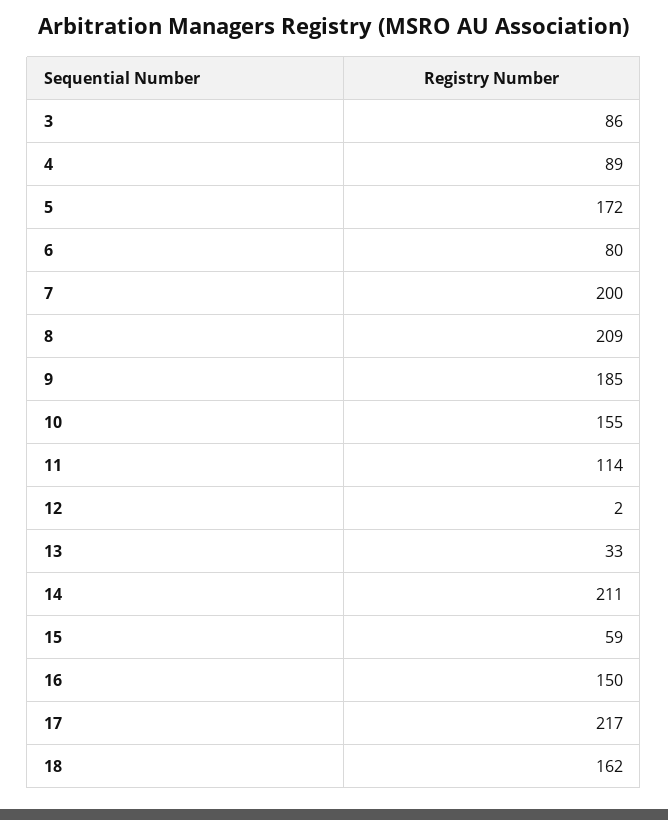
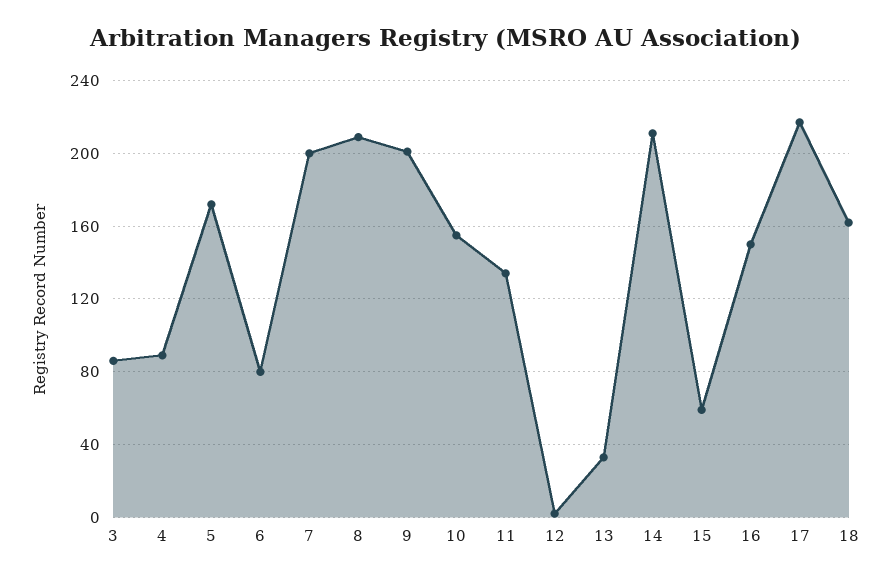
  {
    "3": 86,
    "4": 89,
    "5": 172,
    "6": 80,
    "7": 200,
    "8": 209,
-   "9": 185,
+   "9": 200,
    "10": 155,
-   "11": 114,
+   "11": 135,
    "12": 2,
    "13": 33,
    "14": 211,
    "15": 59,
    "16": 150,
    "17": 217,
    "18": 162
  }

